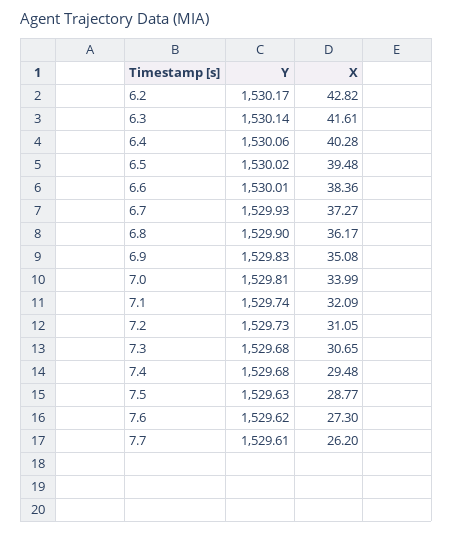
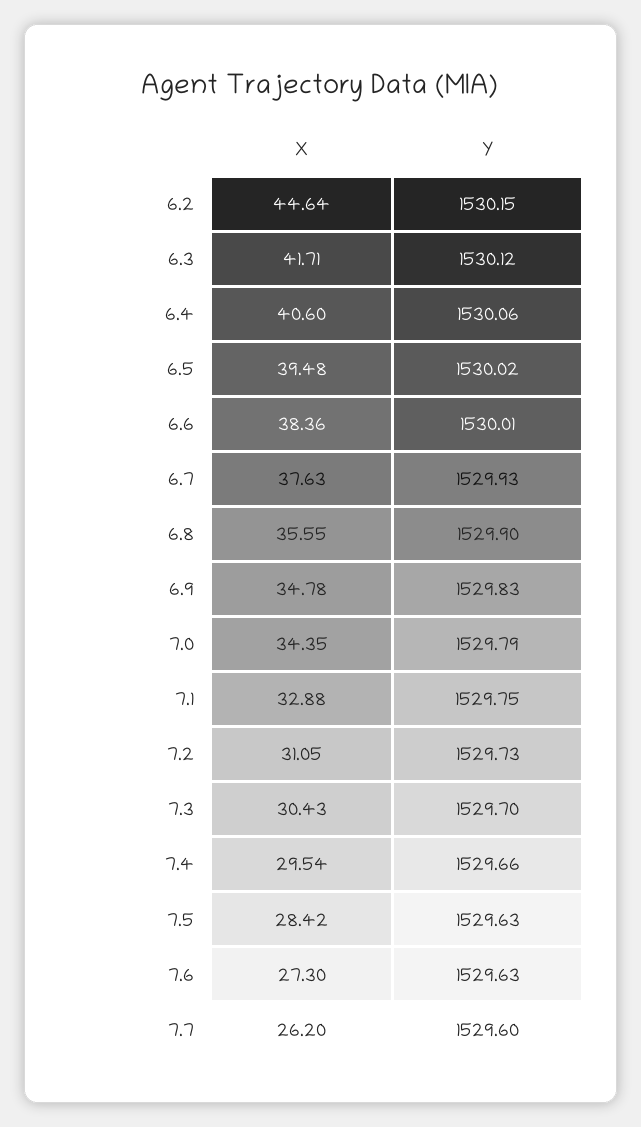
  {
    "Y": {
-     "6.2": 1530.17,
+     "6.2": 1530.15,
-     "6.3": 1530.14,
+     "6.3": 1530.12,
      "6.4": 1530.06,
      "6.5": 1530.02,
      "6.6": 1530.01,
      "6.7": 1529.93,
      "6.8": 1529.9,
      "6.9": 1529.83,
-     "7.0": 1529.81,
+     "7.0": 1529.79,
-     "7.1": 1529.74,
+     "7.1": 1529.75,
      "7.2": 1529.73,
-     "7.3": 1529.68,
+     "7.3": 1529.7,
-     "7.4": 1529.68,
+     "7.4": 1529.66,
      "7.5": 1529.63,
-     "7.6": 1529.62,
+     "7.6": 1529.63,
-     "7.7": 1529.61
+     "7.7": 1529.6
    },
    "X": {
-     "6.2": 42.82,
+     "6.2": 44.64,
-     "6.3": 41.61,
+     "6.3": 41.71,
-     "6.4": 40.28,
+     "6.4": 40.6,
      "6.5": 39.48,
      "6.6": 38.36,
-     "6.7": 37.27,
+     "6.7": 37.63,
-     "6.8": 36.17,
+     "6.8": 35.55,
-     "6.9": 35.08,
+     "6.9": 34.78,
-     "7.0": 33.99,
+     "7.0": 34.35,
-     "7.1": 32.09,
+     "7.1": 32.88,
      "7.2": 31.05,
-     "7.3": 30.65,
+     "7.3": 30.43,
-     "7.4": 29.48,
+     "7.4": 29.54,
-     "7.5": 28.77,
+     "7.5": 28.42,
      "7.6": 27.3,
      "7.7": 26.2
    }
  }

